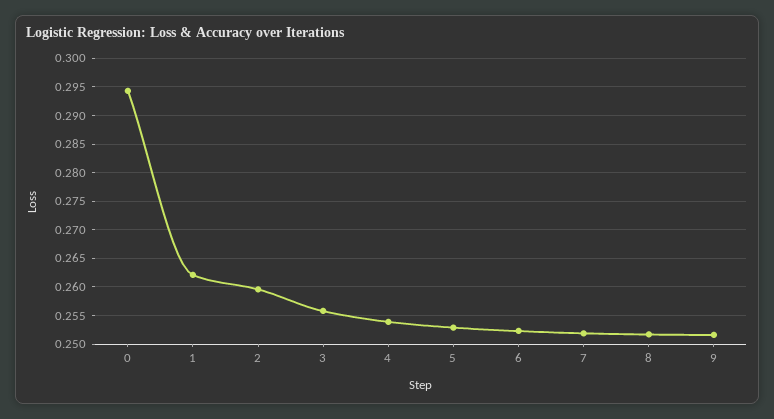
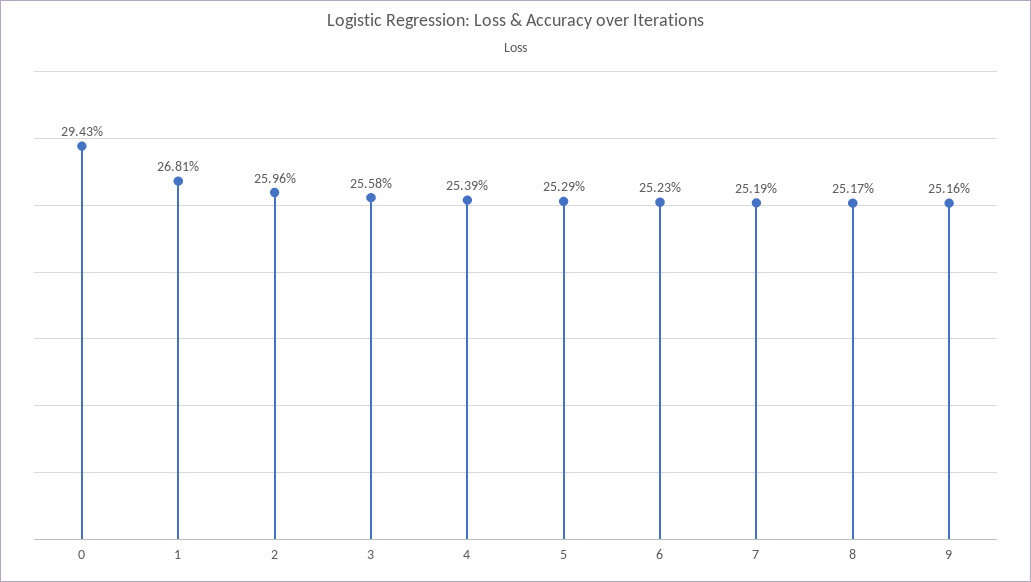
  {
    "0": 0.2943,
-   "1": 0.2625,
+   "1": 0.2681,
    "2": 0.2596,
    "3": 0.2558,
    "4": 0.2539,
    "5": 0.2529,
    "6": 0.2523,
    "7": 0.2519,
    "8": 0.2517,
    "9": 0.2516
  }

